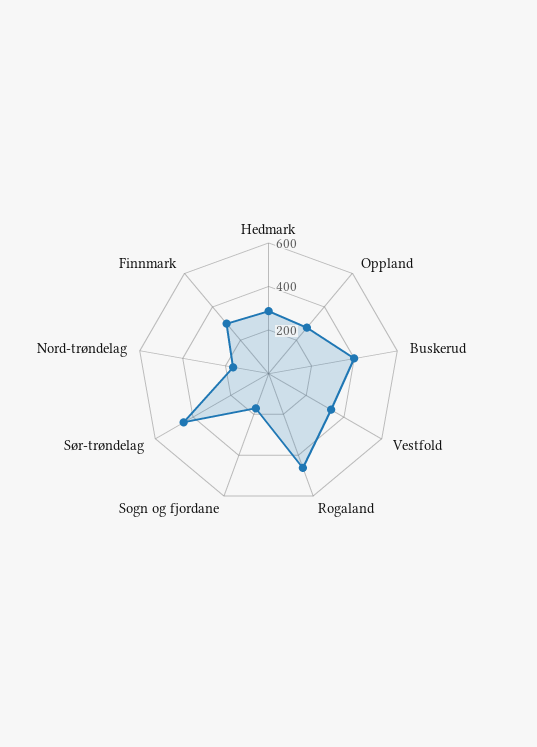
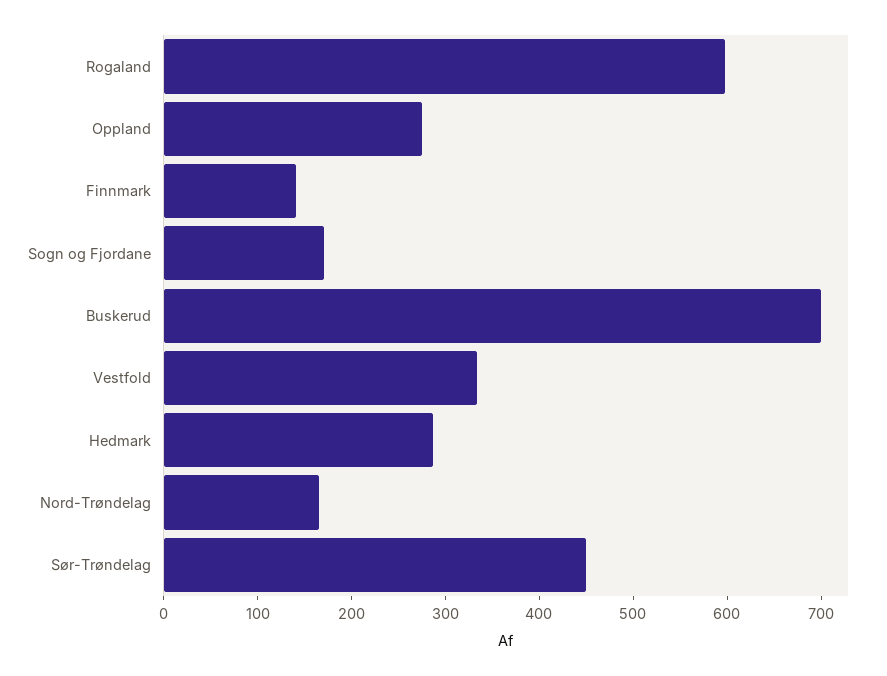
  {
    "Hedmark": 280,
    "Oppland": 280,
-   "Buskerud": 400,
+   "Buskerud": 700,
    "Vestfold": 340,
-   "Rogaland": 450,
+   "Rogaland": 600,
    "Sogn og fjordane": 180,
    "Sør-trøndelag": 460,
    "Nord-trøndelag": 160,
-   "Finnmark": 300
+   "Finnmark": 140
  }

